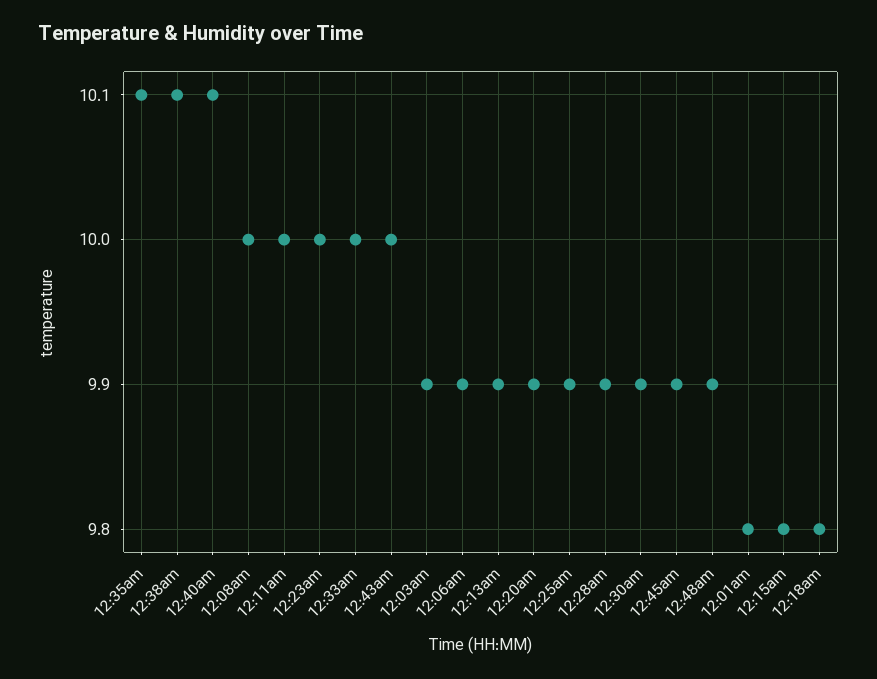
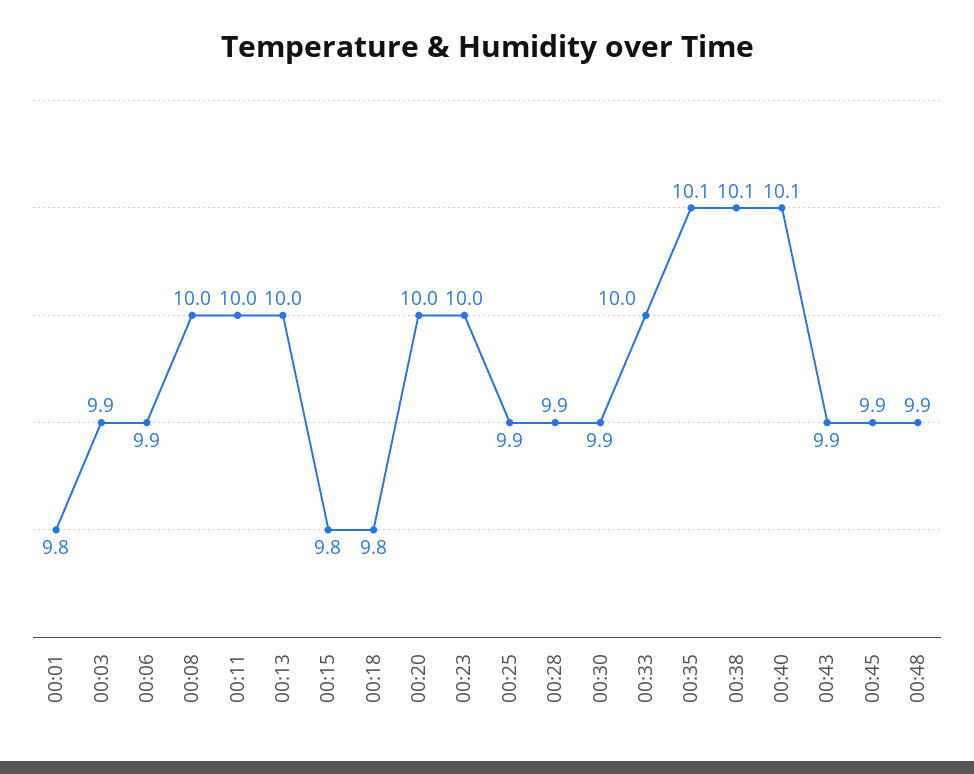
  {
    "12:35am": 10.1,
    "12:38am": 10.1,
    "12:40am": 10.1,
    "12:08am": 10,
    "12:11am": 10,
    "12:23am": 10,
    "12:33am": 10,
-   "12:43am": 10,
+   "12:43am": 9.9,
    "12:03am": 9.9,
    "12:06am": 9.9,
-   "12:13am": 9.9,
+   "12:13am": 10,
-   "12:20am": 9.9,
+   "12:20am": 10,
    "12:25am": 9.9,
    "12:28am": 9.9,
    "12:30am": 9.9,
    "12:45am": 9.9,
    "12:48am": 9.9,
    "12:01am": 9.8,
    "12:15am": 9.8,
    "12:18am": 9.8
  }

